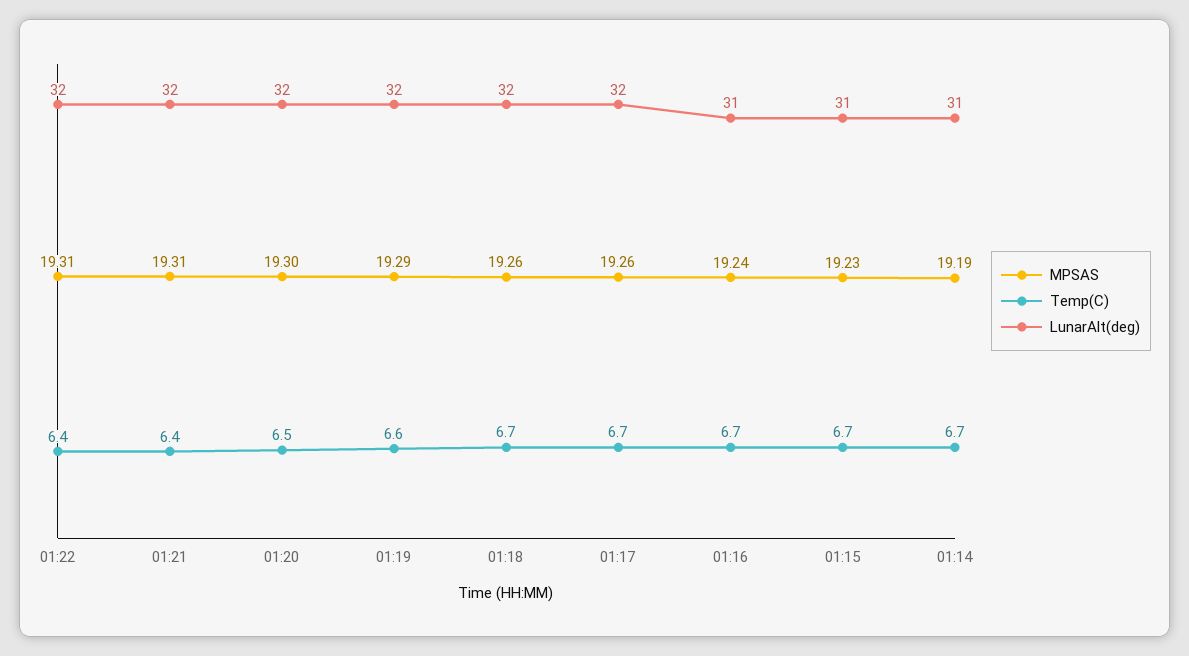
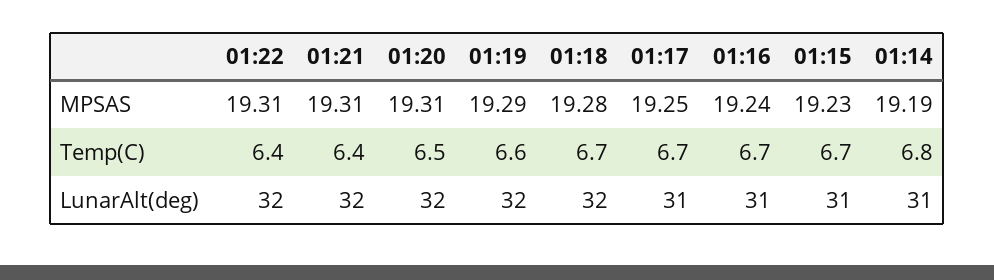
  {
    "MPSAS": {
      "01:22": 19.31,
      "01:21": 19.31,
-     "01:20": 19.3,
+     "01:20": 19.31,
      "01:19": 19.29,
-     "01:18": 19.26,
+     "01:18": 19.28,
-     "01:17": 19.26,
+     "01:17": 19.25,
      "01:16": 19.24,
      "01:15": 19.23,
      "01:14": 19.19
    },
    "Temp(C)": {
      "01:22": 6.4,
      "01:21": 6.4,
      "01:20": 6.5,
      "01:19": 6.6,
      "01:18": 6.7,
      "01:17": 6.7,
      "01:16": 6.7,
      "01:15": 6.7,
-     "01:14": 6.7
+     "01:14": 6.8
    },
    "LunarAlt(deg)": {
      "01:22": 32,
      "01:21": 32,
      "01:20": 32,
      "01:19": 32,
      "01:18": 32,
-     "01:17": 32,
+     "01:17": 31,
      "01:16": 31,
      "01:15": 31,
      "01:14": 31
    }
  }

